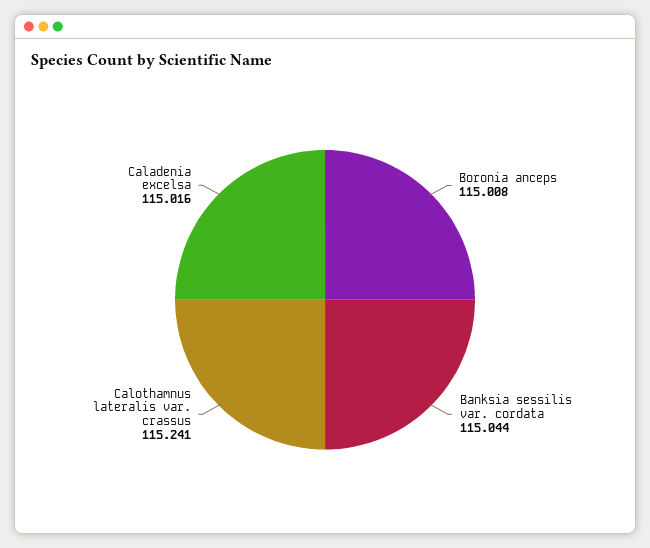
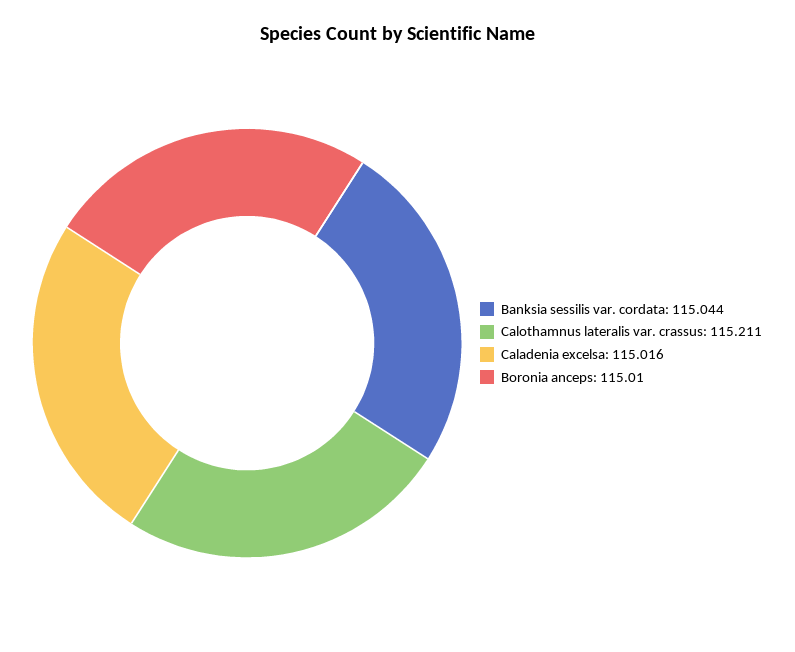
  {
-   "Boronia anceps": 115.008,
+   "Boronia anceps": 115.01,
    "Banksia sessilis var. cordata": 115.044,
-   "Calothamnus lateralis var. crassus": 115.241,
+   "Calothamnus lateralis var. crassus": 115.211,
    "Caladenia excelsa": 115.016
  }

